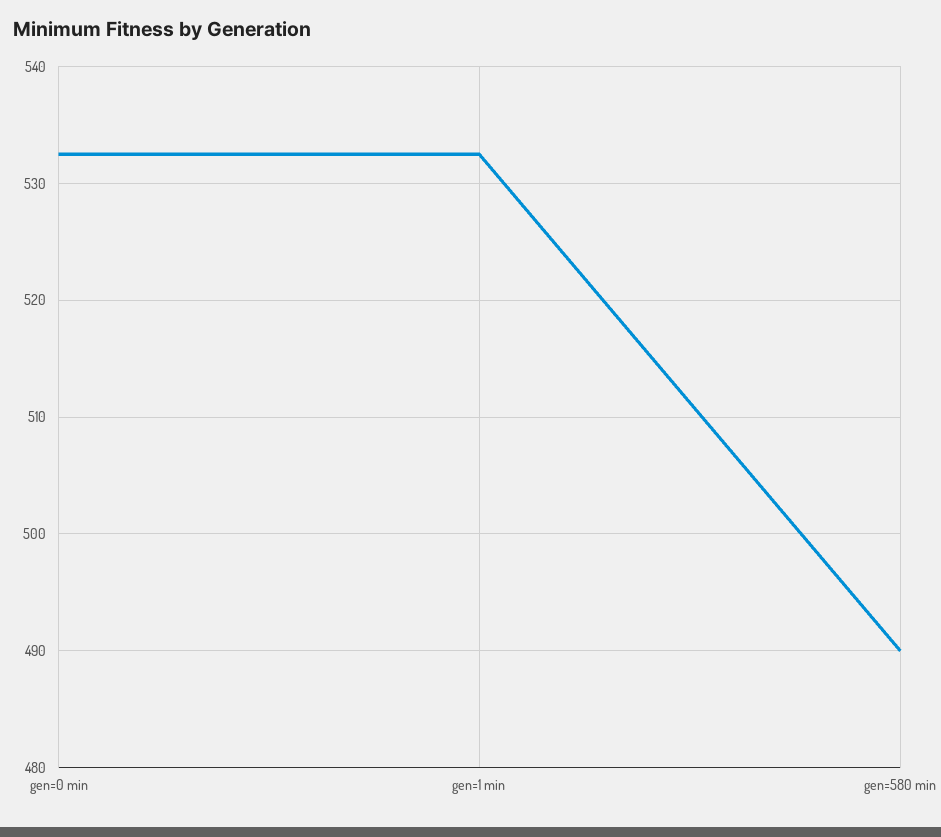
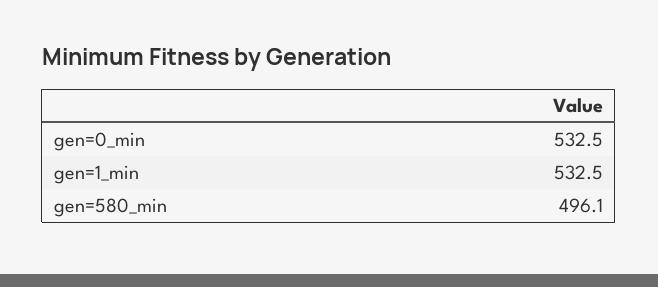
  {
    "gen=0 min": 532.5,
    "gen=1 min": 532.5,
-   "gen=580 min": 490
+   "gen=580 min": 496.1
  }

